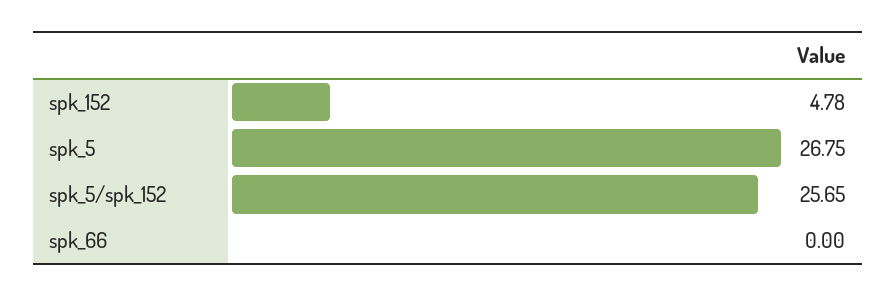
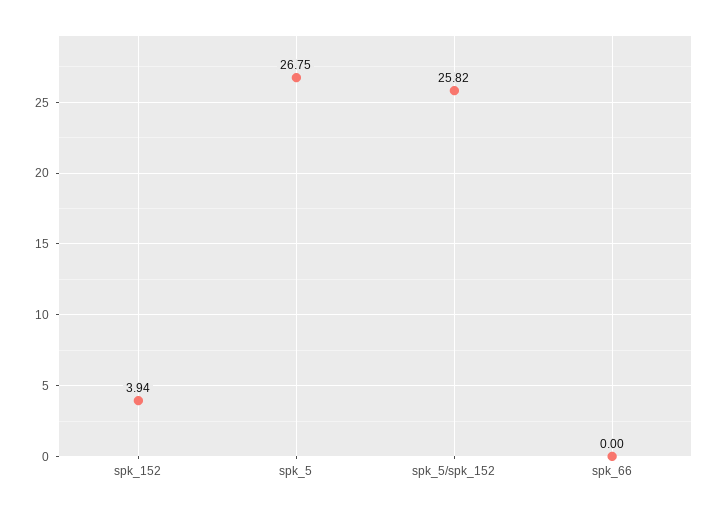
  {
-   "spk_152": 4.78,
+   "spk_152": 3.94,
    "spk_5": 26.75,
-   "spk_5/spk_152": 25.65,
+   "spk_5/spk_152": 25.82,
    "spk_66": 0
  }

